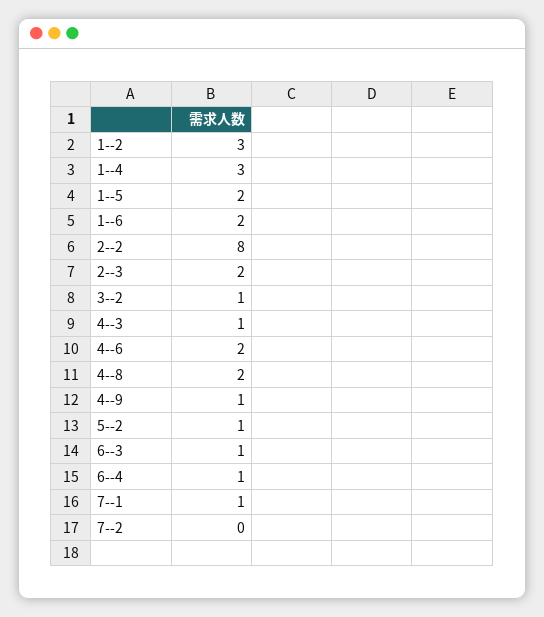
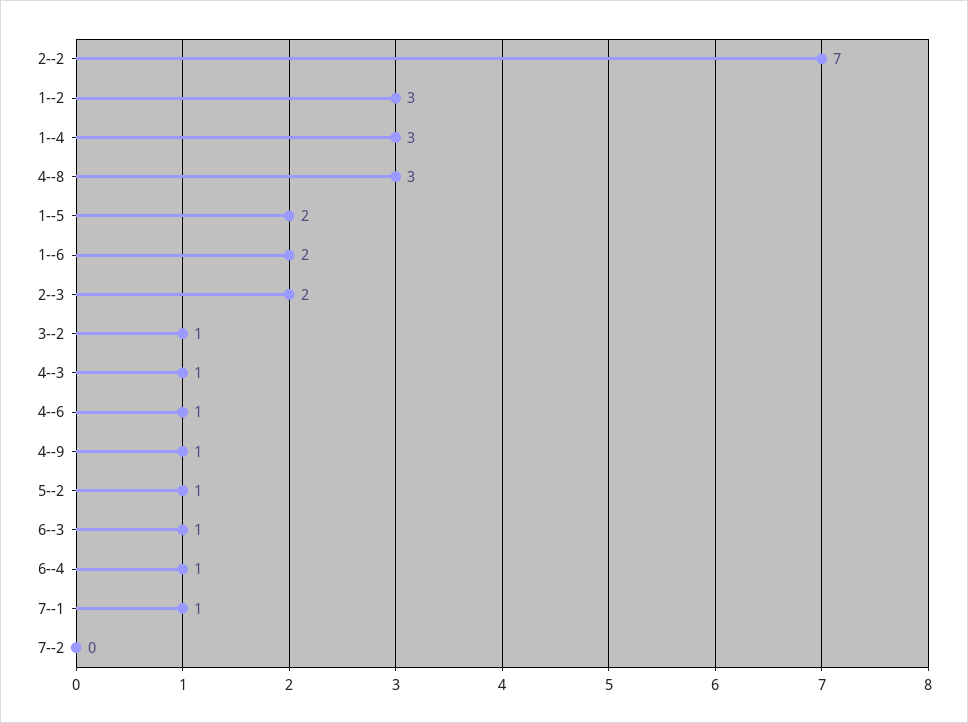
  {
    "1--2": 3,
    "1--4": 3,
    "1--5": 2,
    "1--6": 2,
-   "2--2": 8,
+   "2--2": 7,
    "2--3": 2,
    "3--2": 1,
    "4--3": 1,
-   "4--6": 2,
+   "4--6": 1,
-   "4--8": 2,
+   "4--8": 3,
    "4--9": 1,
    "5--2": 1,
    "6--3": 1,
    "6--4": 1,
    "7--1": 1,
    "7--2": 0
  }

